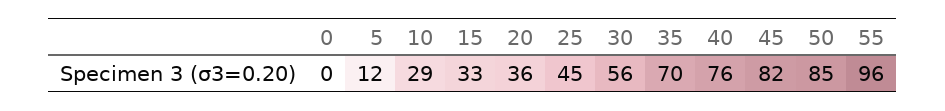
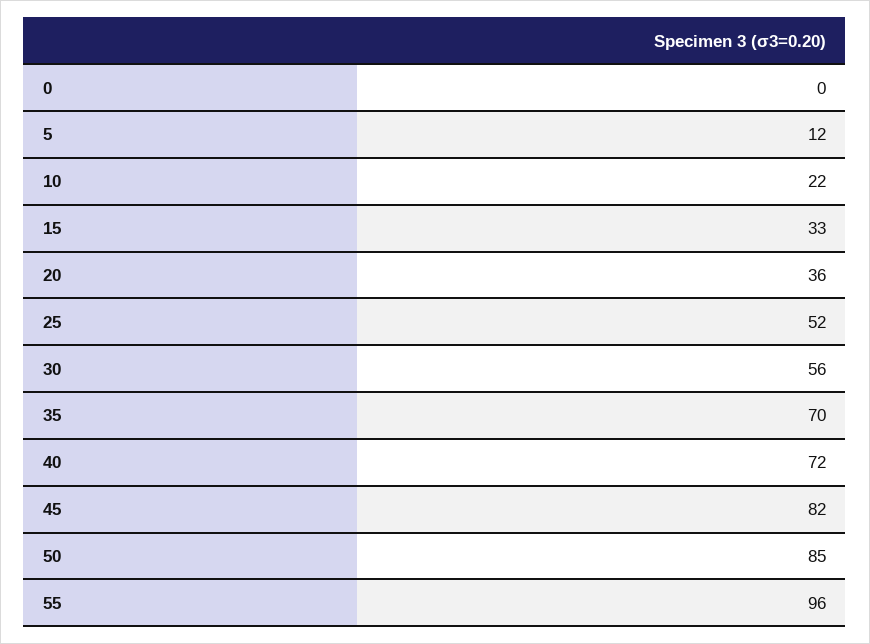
  {
    "0": 0,
    "5": 12,
-   "10": 29,
+   "10": 22,
    "15": 33,
    "20": 36,
-   "25": 45,
+   "25": 52,
    "30": 56,
    "35": 70,
-   "40": 76,
+   "40": 72,
    "45": 82,
    "50": 85,
    "55": 96
  }

